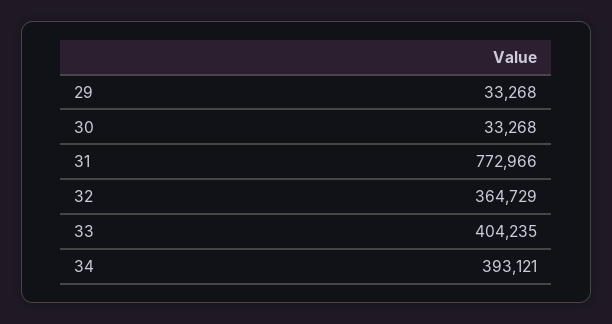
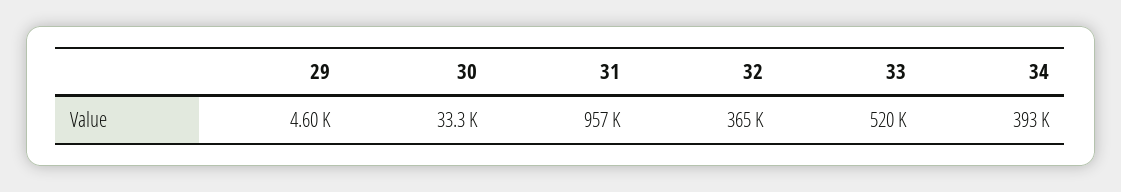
  {
-   "29": 33268,
+   "29": 4600,
    "30": 33268,
-   "31": 772966,
+   "31": 957000,
    "32": 364729,
-   "33": 404235,
+   "33": 520000,
    "34": 393121
  }

